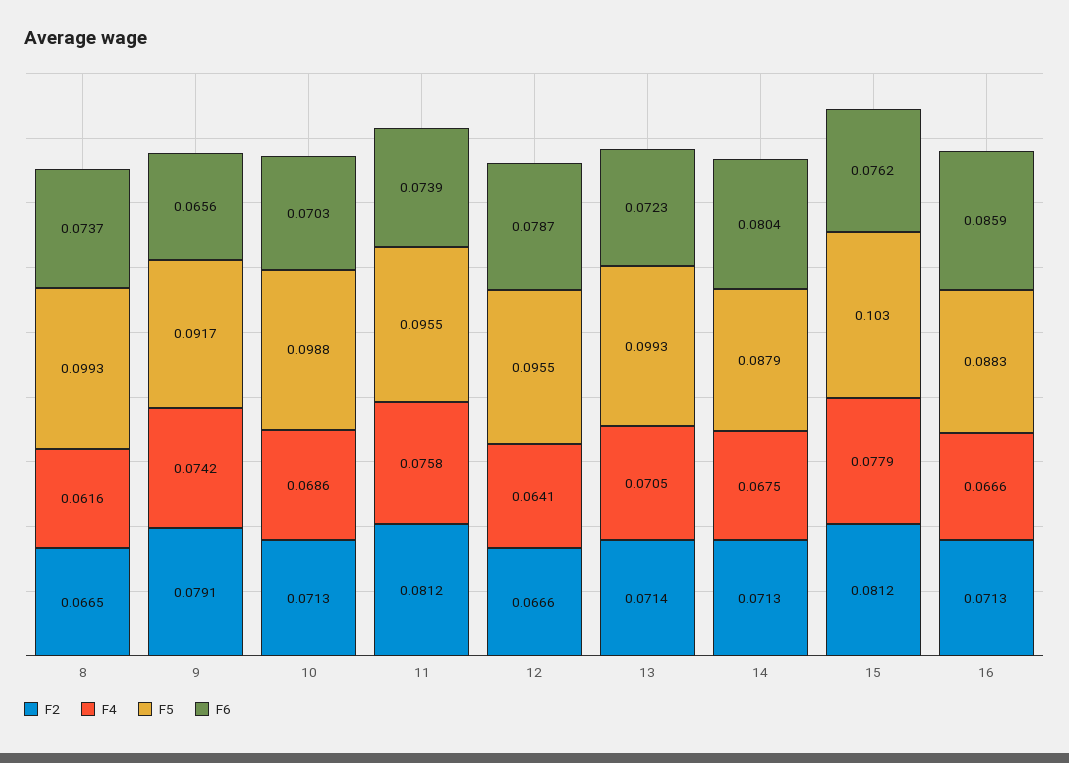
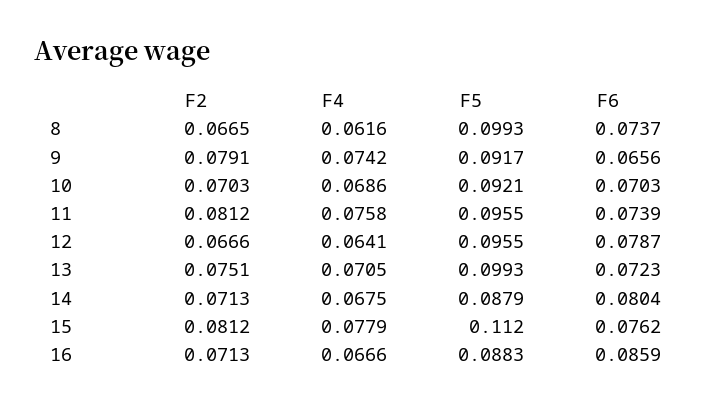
  {
    "F2": {
      "8": 0.0665,
      "9": 0.0791,
-     "10": 0.0713,
+     "10": 0.0703,
      "11": 0.0812,
      "12": 0.0666,
-     "13": 0.0714,
+     "13": 0.0751,
      "14": 0.0713,
      "15": 0.0812,
      "16": 0.0713
    },
    "F4": {
      "8": 0.0616,
      "9": 0.0742,
      "10": 0.0686,
      "11": 0.0758,
      "12": 0.0641,
      "13": 0.0705,
      "14": 0.0675,
      "15": 0.0779,
      "16": 0.0666
    },
    "F5": {
      "8": 0.0993,
      "9": 0.0917,
-     "10": 0.0988,
+     "10": 0.0921,
      "11": 0.0955,
      "12": 0.0955,
      "13": 0.0993,
      "14": 0.0879,
-     "15": 0.103,
+     "15": 0.112,
      "16": 0.0883
    },
    "F6": {
      "8": 0.0737,
      "9": 0.0656,
      "10": 0.0703,
      "11": 0.0739,
      "12": 0.0787,
      "13": 0.0723,
      "14": 0.0804,
      "15": 0.0762,
      "16": 0.0859
    }
  }

